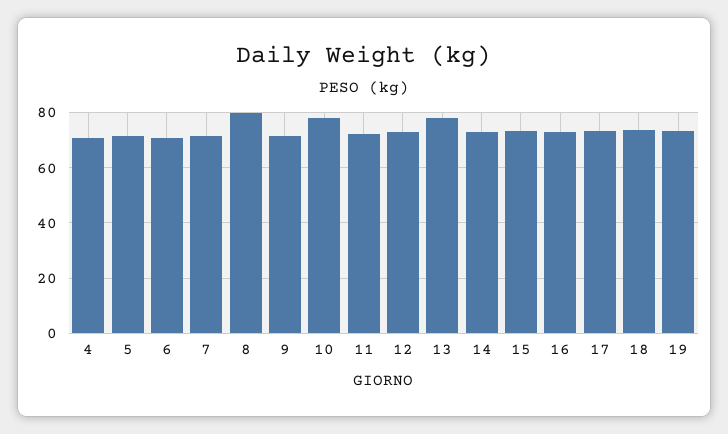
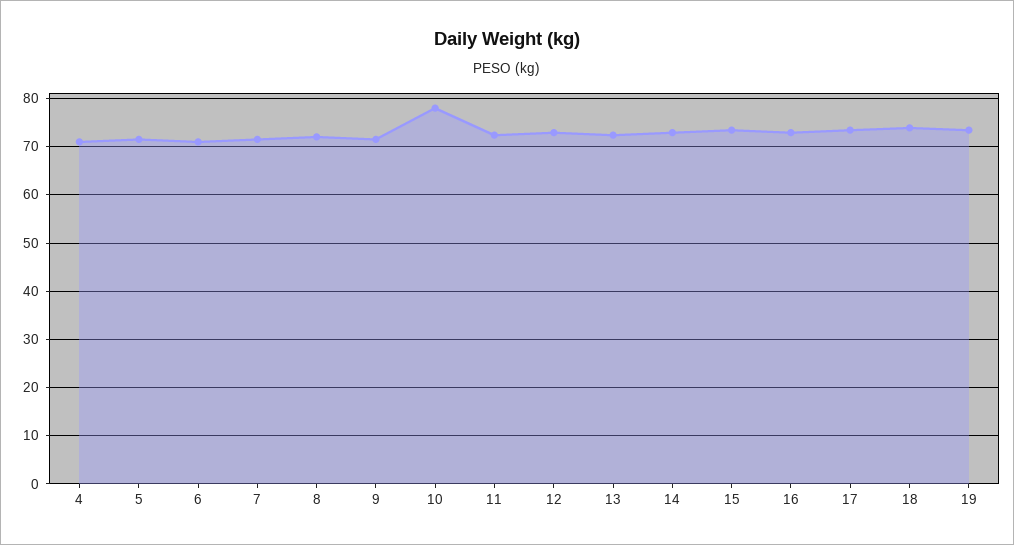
  {
    "4": 72,
    "5": 72,
    "6": 72,
    "7": 72,
-   "8": 80,
+   "8": 72,
    "9": 72,
    "10": 78,
    "11": 72,
    "12": 72,
-   "13": 77.5,
+   "13": 72,
    "14": 72,
    "15": 74,
    "16": 72,
    "17": 74,
    "18": 74,
    "19": 74
  }

